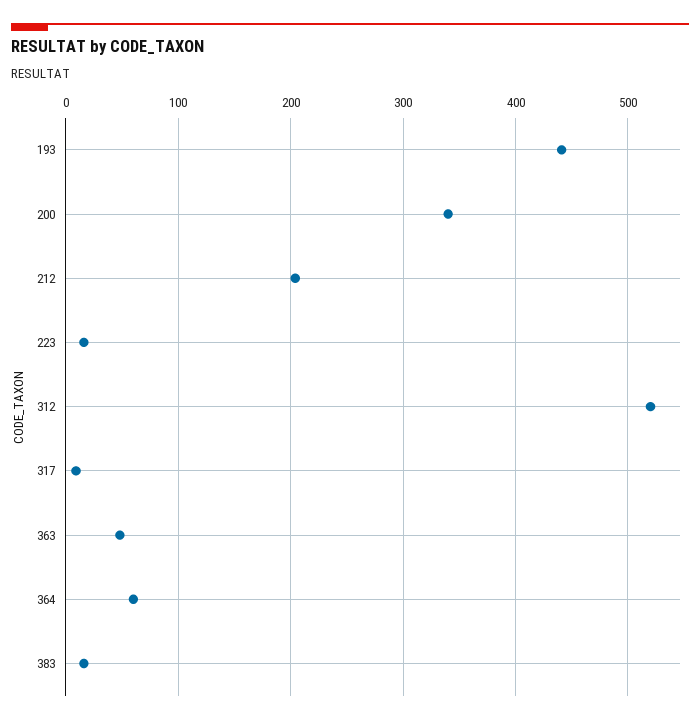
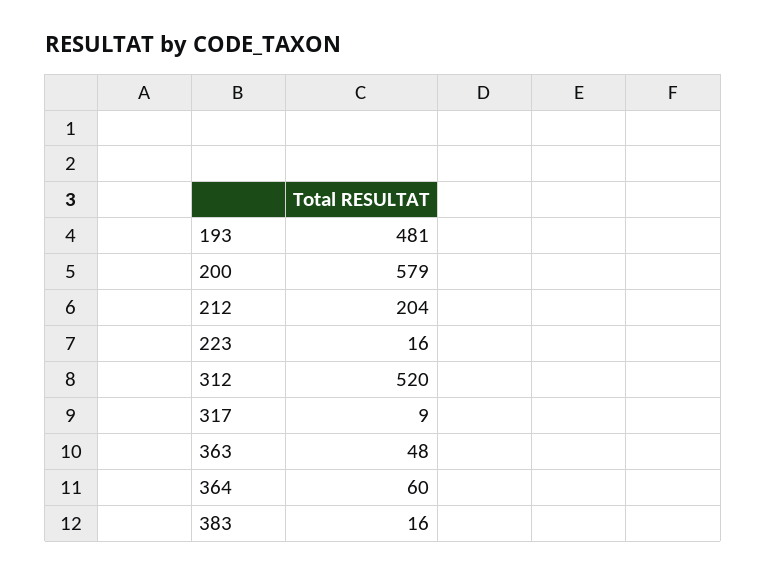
  {
-   "193": 440,
+   "193": 481,
-   "200": 340,
+   "200": 579,
    "212": 204,
    "223": 16,
    "312": 520,
    "317": 9,
    "363": 48,
    "364": 60,
    "383": 16
  }

